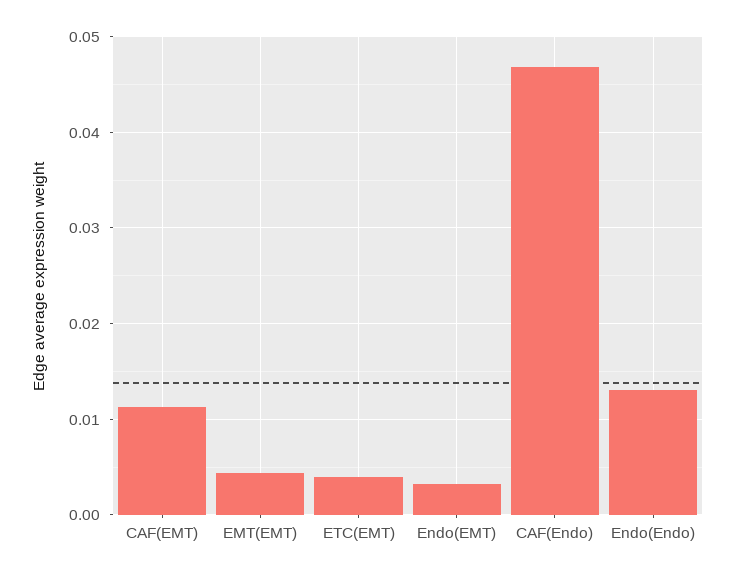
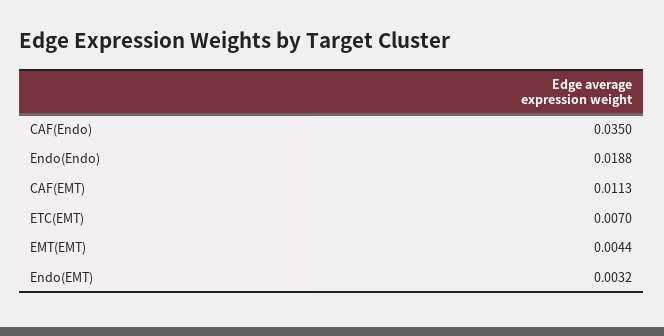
  {
    "CAF(EMT)": 0.0113,
    "EMT(EMT)": 0.0044,
-   "ETC(EMT)": 0.004,
+   "ETC(EMT)": 0.007,
    "Endo(EMT)": 0.0032,
-   "CAF(Endo)": 0.047,
+   "CAF(Endo)": 0.035,
-   "Endo(Endo)": 0.013
+   "Endo(Endo)": 0.0188
  }

